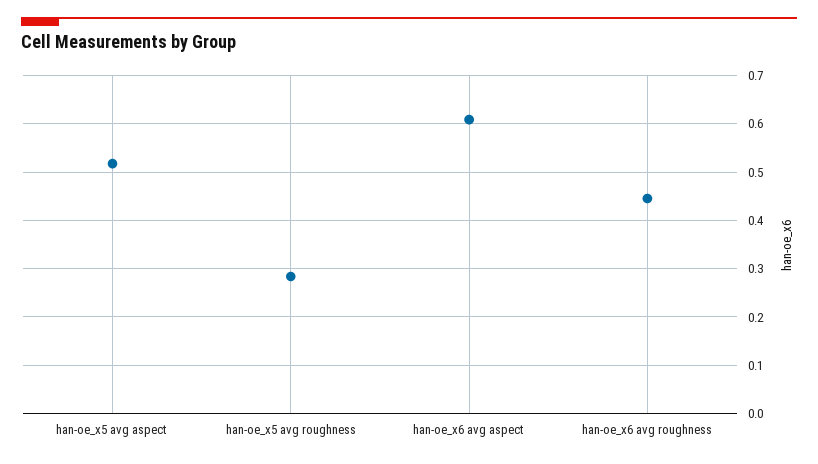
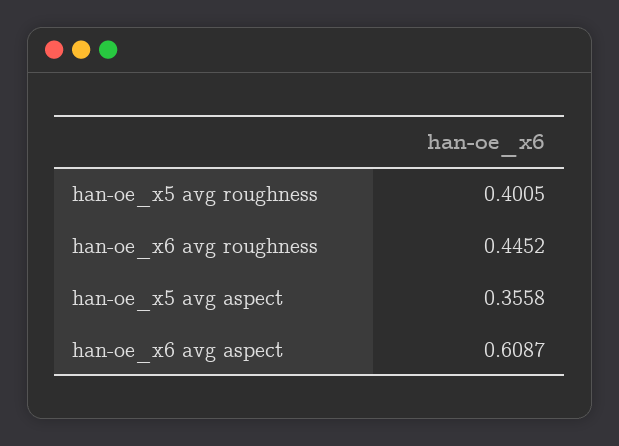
  {
-   "han-oe_x5 avg aspect": 0.52,
+   "han-oe_x5 avg aspect": 0.3558,
-   "han-oe_x5 avg roughness": 0.28,
+   "han-oe_x5 avg roughness": 0.4005,
    "han-oe_x6 avg aspect": 0.6087,
    "han-oe_x6 avg roughness": 0.4452
  }

